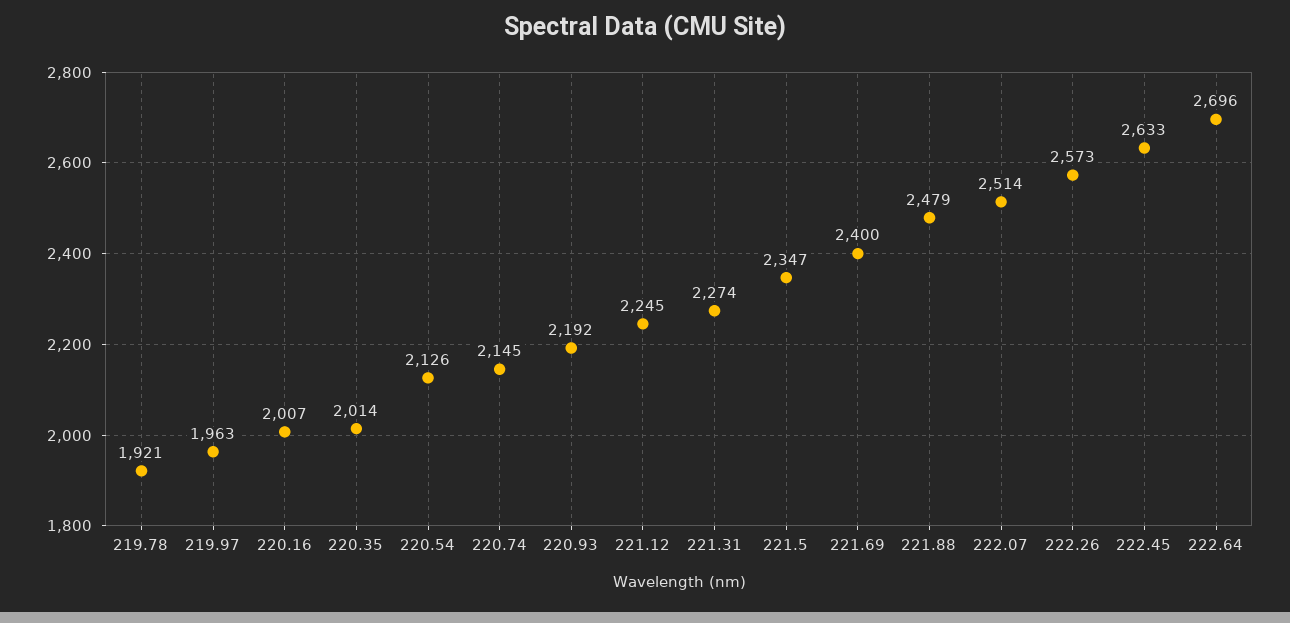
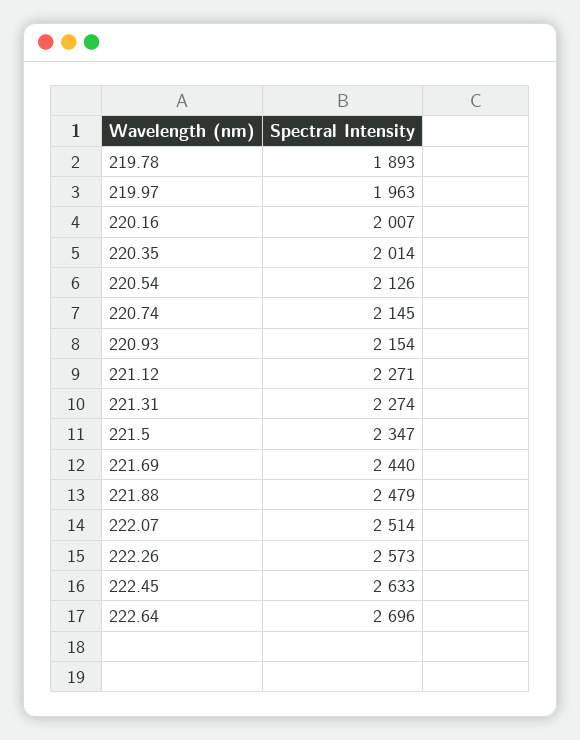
  {
-   "219.78": 1921,
+   "219.78": 1893,
    "219.97": 1963,
    "220.16": 2007,
    "220.35": 2014,
    "220.54": 2126,
    "220.74": 2145,
-   "220.93": 2192,
+   "220.93": 2154,
-   "221.12": 2245,
+   "221.12": 2271,
    "221.31": 2274,
    "221.5": 2347,
-   "221.69": 2400,
+   "221.69": 2440,
    "221.88": 2479,
    "222.07": 2514,
    "222.26": 2573,
    "222.45": 2633,
    "222.64": 2696
  }

